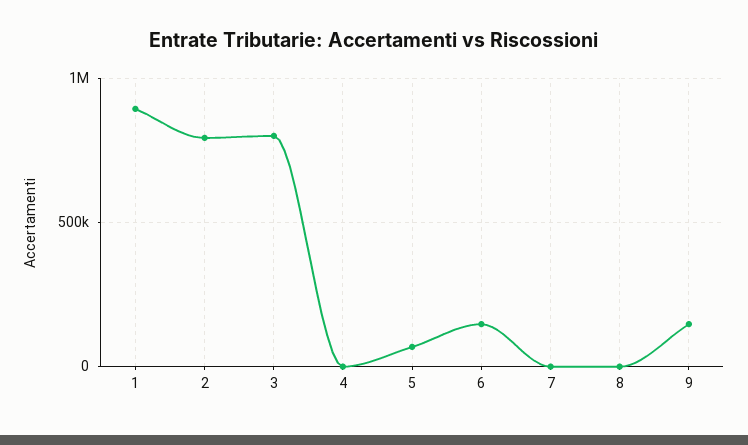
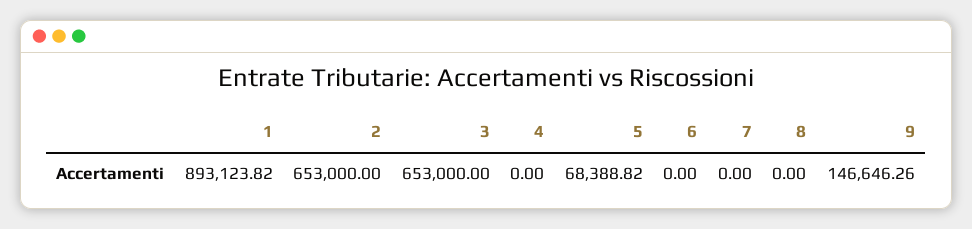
  {
    "1": 893123.82,
-   "2": 800000,
+   "2": 653000,
-   "3": 800000,
+   "3": 653000,
    "4": 0,
    "5": 68388.82,
-   "6": 150000,
+   "6": 0,
    "7": 0,
    "8": 0,
    "9": 146646.26
  }

